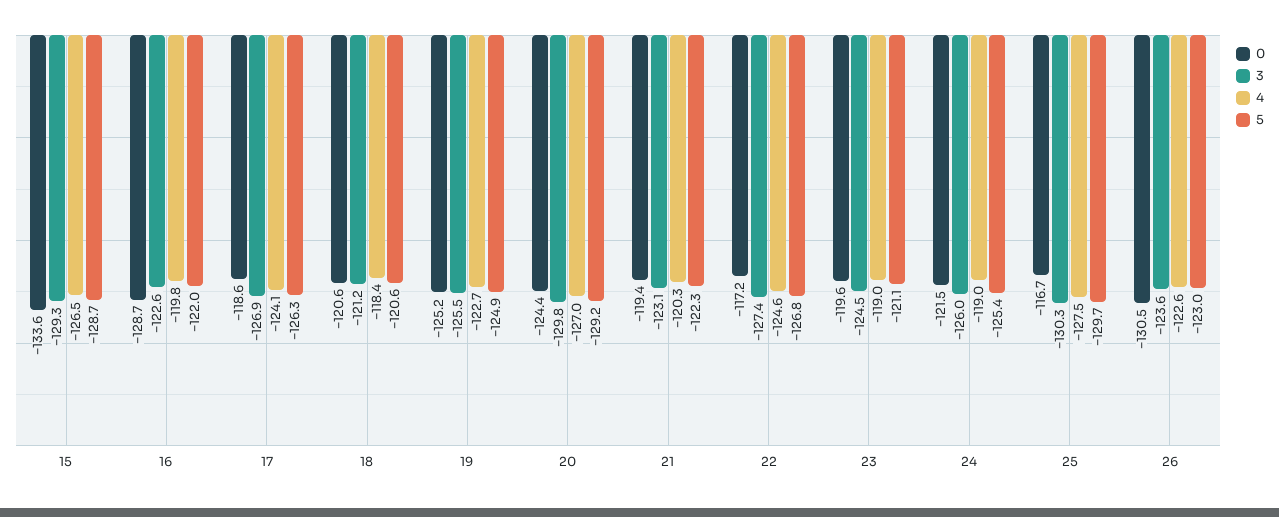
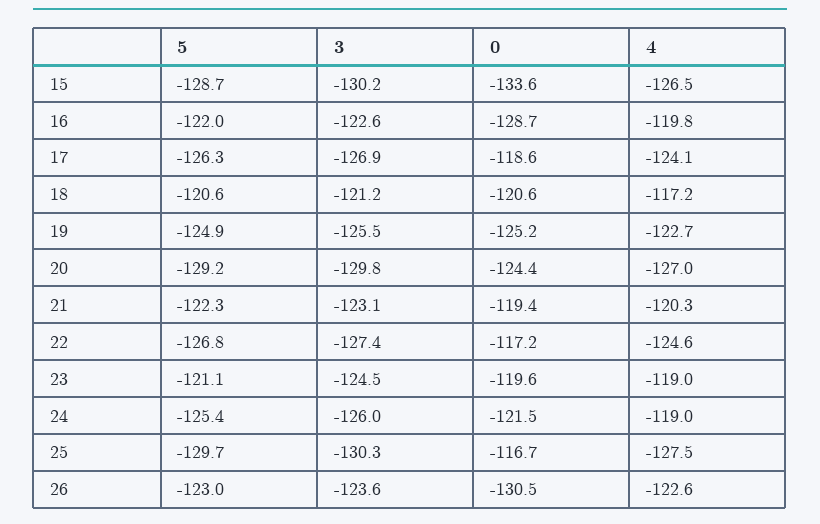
  {
    "0": {
      "15": -133.6,
      "16": -128.7,
      "17": -118.6,
      "18": -120.6,
      "19": -125.2,
      "20": -124.4,
      "21": -119.4,
      "22": -117.2,
      "23": -119.6,
      "24": -121.5,
      "25": -116.7,
      "26": -130.5
    },
    "3": {
-     "15": -129.3,
+     "15": -130.2,
      "16": -122.6,
      "17": -126.9,
      "18": -121.2,
      "19": -125.5,
      "20": -129.8,
      "21": -123.1,
      "22": -127.4,
      "23": -124.5,
      "24": -126,
      "25": -130.3,
      "26": -123.6
    },
    "4": {
      "15": -126.5,
      "16": -119.8,
      "17": -124.1,
-     "18": -118.4,
+     "18": -117.2,
      "19": -122.7,
      "20": -127,
      "21": -120.3,
      "22": -124.6,
      "23": -119,
      "24": -119,
      "25": -127.5,
      "26": -122.6
    },
    "5": {
      "15": -128.7,
      "16": -122,
      "17": -126.3,
      "18": -120.6,
      "19": -124.9,
      "20": -129.2,
      "21": -122.3,
      "22": -126.8,
      "23": -121.1,
      "24": -125.4,
      "25": -129.7,
      "26": -123
    }
  }

